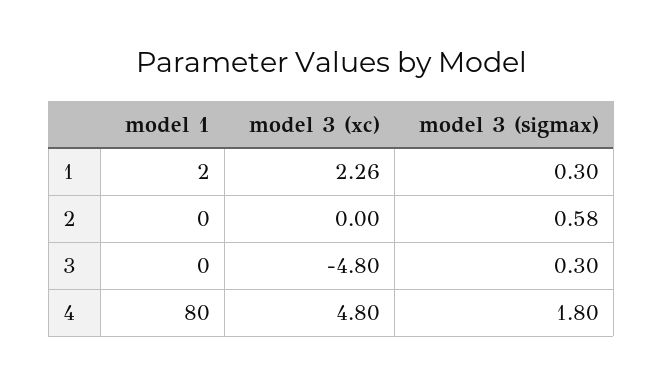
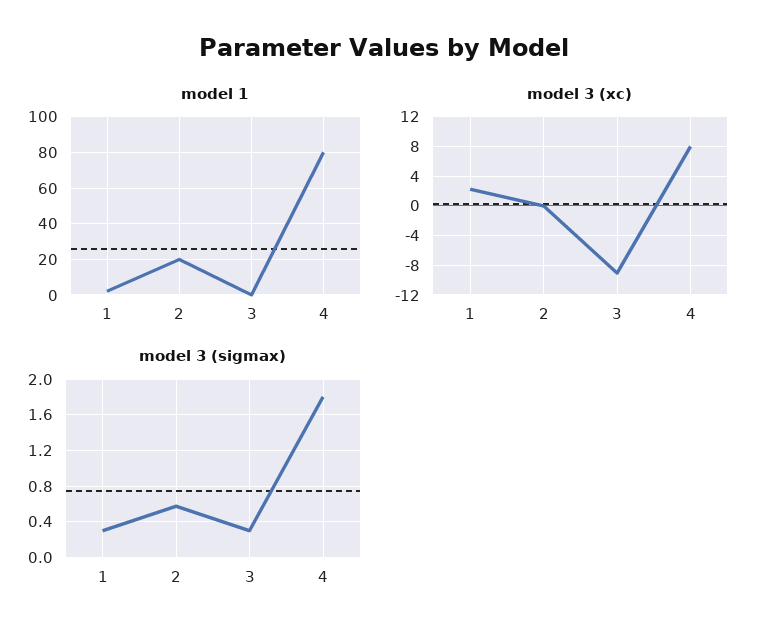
  {
    "model 1": {
      "1": 2,
-     "2": 0,
+     "2": 20,
      "3": 0,
      "4": 80
    },
    "model 3 (xc)": {
      "1": 2.26,
      "2": 0,
-     "3": -4.8,
+     "3": -9,
-     "4": 4.8
+     "4": 8
    },
    "model 3 (sigmax)": {
      "1": 0.3,
      "2": 0.58,
      "3": 0.3,
      "4": 1.8
    }
  }

